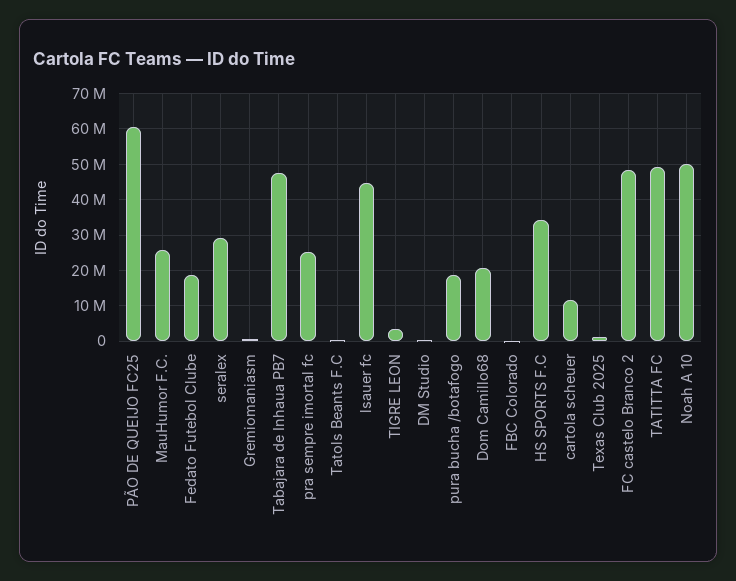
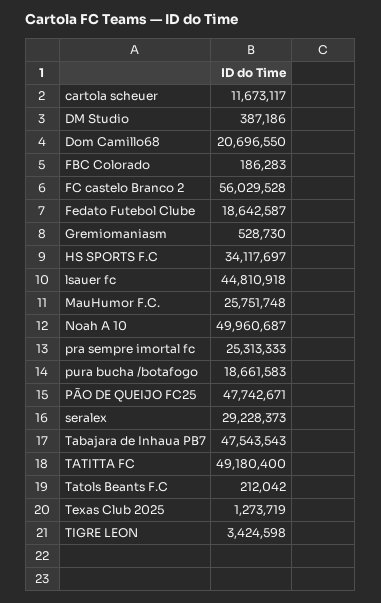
  {
-   "PÃO DE QUEIJO FC25": 60000000,
+   "PÃO DE QUEIJO FC25": 47742671,
    "MauHumor F.C.": 25751748,
    "Fedato Futebol Clube": 18642587,
    "seralex": 29228373,
    "Gremiomaniasm": 528730,
    "Tabajara de Inhaua PB7": 47543543,
    "pra sempre imortal fc": 25313333,
    "Tatols Beants F.C": 212042,
    "lsauer fc": 44810918,
    "TIGRE LEON": 3424598,
    "DM Studio": 387186,
    "pura bucha /botafogo": 18661583,
    "Dom Camillo68": 20696550,
    "FBC Colorado": 186283,
    "HS SPORTS F.C": 34117697,
    "cartola scheuer": 11673117,
    "Texas Club 2025": 1273719,
-   "FC castelo Branco 2": 48000000,
+   "FC castelo Branco 2": 56029528,
    "TATITTA FC": 49180400,
    "Noah A 10": 49960687
  }

